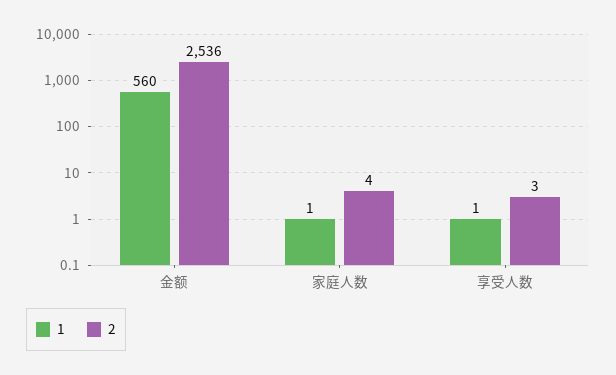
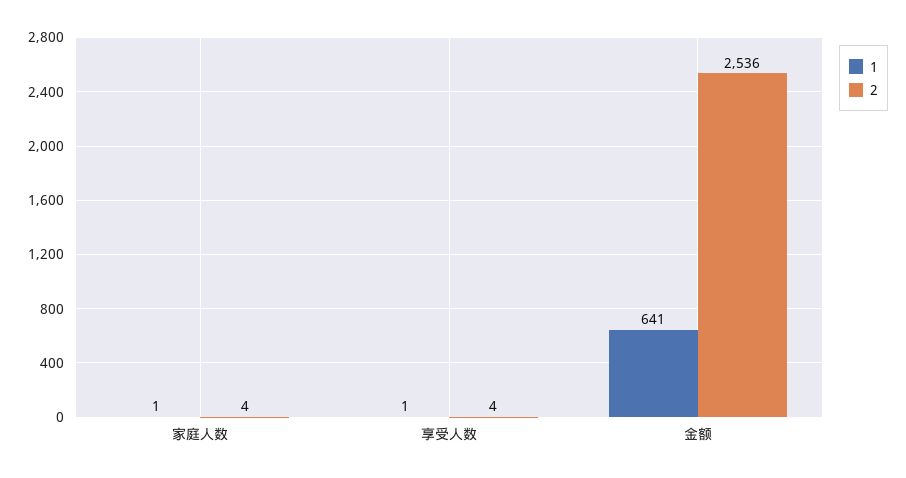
  {
    "1": {
-     "金额": 560,
+     "金额": 641,
      "家庭人数": 1,
      "享受人数": 1
    },
    "2": {
      "金额": 2536,
      "家庭人数": 4,
-     "享受人数": 3
+     "享受人数": 4
    }
  }

